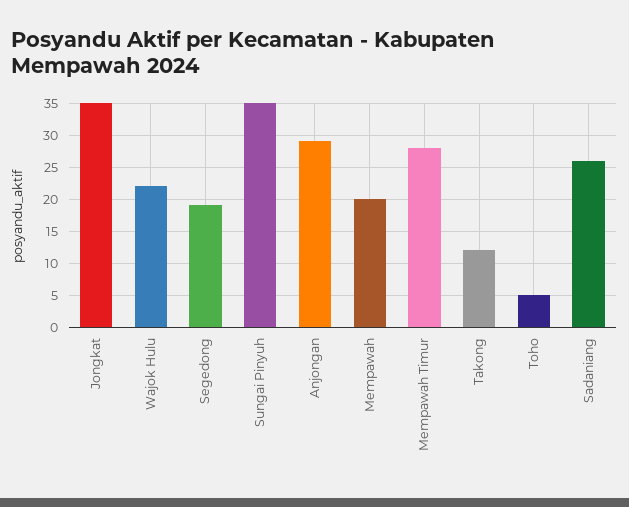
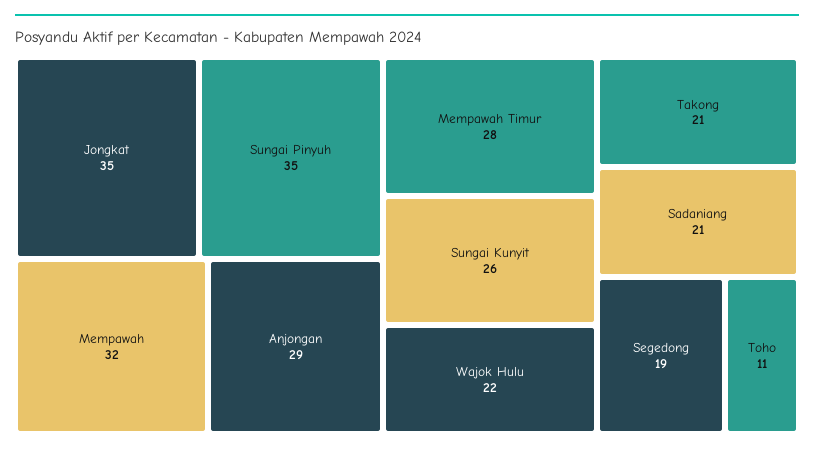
  {
    "Jongkat": 35,
    "Wajok Hulu": 22,
    "Segedong": 19,
    "Sungai Pinyuh": 35,
    "Anjongan": 29,
-   "Mempawah": 20,
+   "Mempawah": 32,
    "Mempawah Timur": 28,
-   "Takong": 12,
+   "Takong": 21,
-   "Toho": 5,
+   "Toho": 11,
-   "Sadaniang": 26
+   "Sadaniang": 21,
+   "Sungai Kunyit": 26
  }

